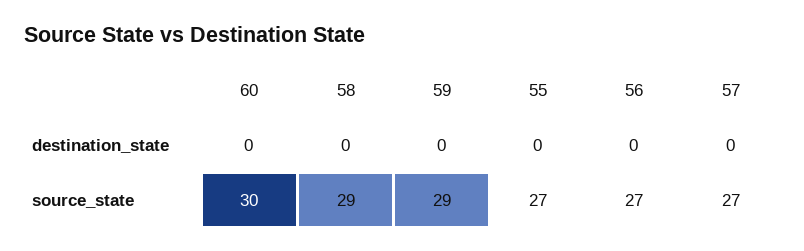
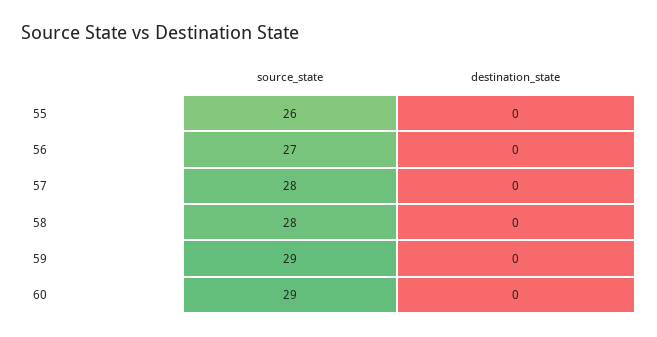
  {
    "60": {
      "destination_state": 0,
-     "source_state": 30
+     "source_state": 29
    },
    "58": {
      "destination_state": 0,
-     "source_state": 29
+     "source_state": 28
    },
    "59": {
      "destination_state": 0,
      "source_state": 29
    },
    "55": {
      "destination_state": 0,
-     "source_state": 27
+     "source_state": 26
    },
    "56": {
      "destination_state": 0,
      "source_state": 27
    },
    "57": {
      "destination_state": 0,
-     "source_state": 27
+     "source_state": 28
    }
  }

